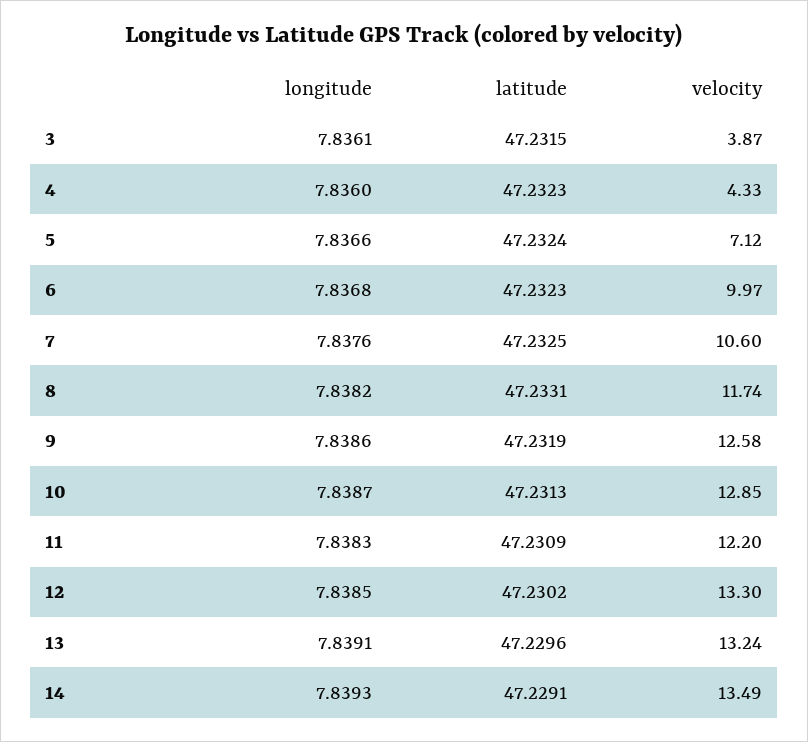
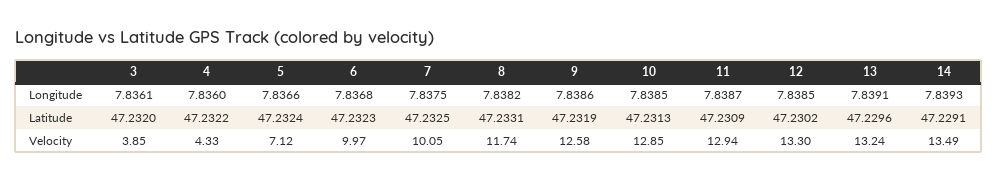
  {
    "longitude": {
      "3": 7.8361,
      "4": 7.836,
      "5": 7.8366,
      "6": 7.8368,
-     "7": 7.8376,
+     "7": 7.8375,
      "8": 7.8382,
      "9": 7.8386,
-     "10": 7.8387,
+     "10": 7.8385,
-     "11": 7.8383,
+     "11": 7.8387,
      "12": 7.8385,
      "13": 7.8391,
      "14": 7.8393
    },
    "latitude": {
-     "3": 47.2315,
+     "3": 47.232,
-     "4": 47.2323,
+     "4": 47.2322,
      "5": 47.2324,
      "6": 47.2323,
      "7": 47.2325,
      "8": 47.2331,
      "9": 47.2319,
      "10": 47.2313,
      "11": 47.2309,
      "12": 47.2302,
      "13": 47.2296,
      "14": 47.2291
    },
    "velocity": {
-     "3": 3.87,
+     "3": 3.85,
      "4": 4.33,
      "5": 7.12,
      "6": 9.97,
-     "7": 10.6,
+     "7": 10.05,
      "8": 11.74,
      "9": 12.58,
      "10": 12.85,
-     "11": 12.2,
+     "11": 12.94,
      "12": 13.3,
      "13": 13.24,
      "14": 13.49
    }
  }

